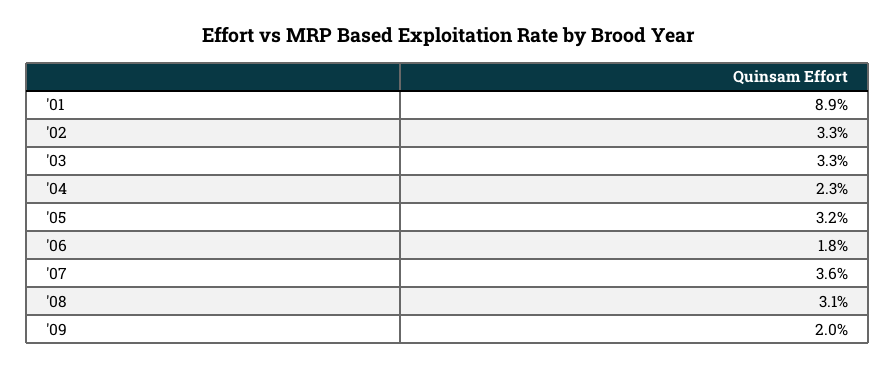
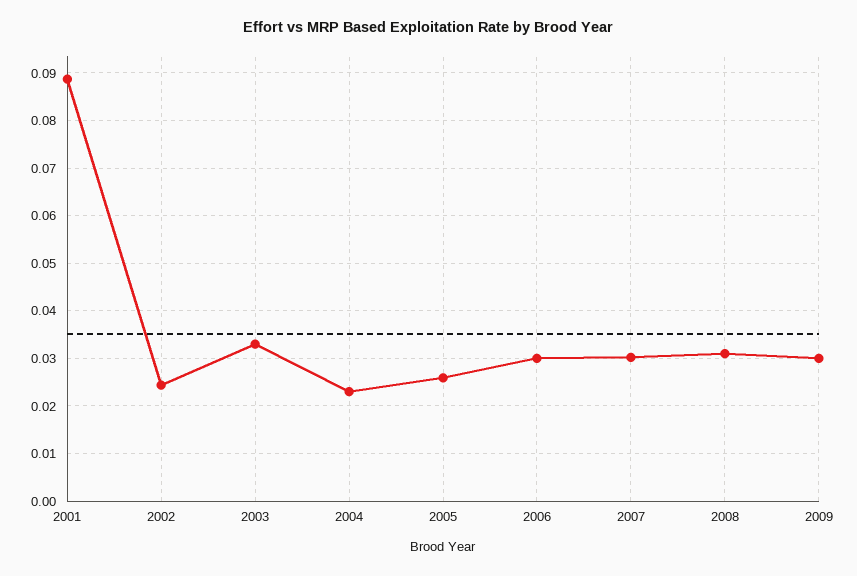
  {
    "'01": 0.089,
-   "'02": 0.033,
+   "'02": 0.024,
    "'03": 0.033,
    "'04": 0.023,
-   "'05": 0.032,
+   "'05": 0.026,
-   "'06": 0.018,
+   "'06": 0.03,
-   "'07": 0.036,
+   "'07": 0.03,
    "'08": 0.031,
-   "'09": 0.02
+   "'09": 0.03
  }

